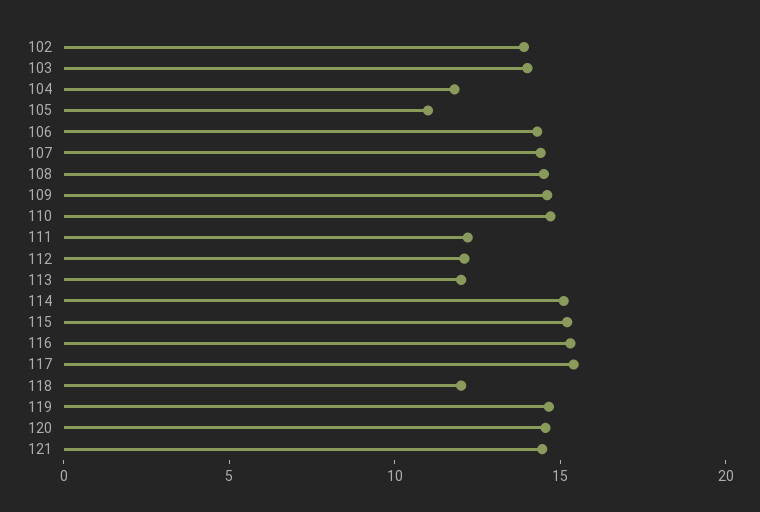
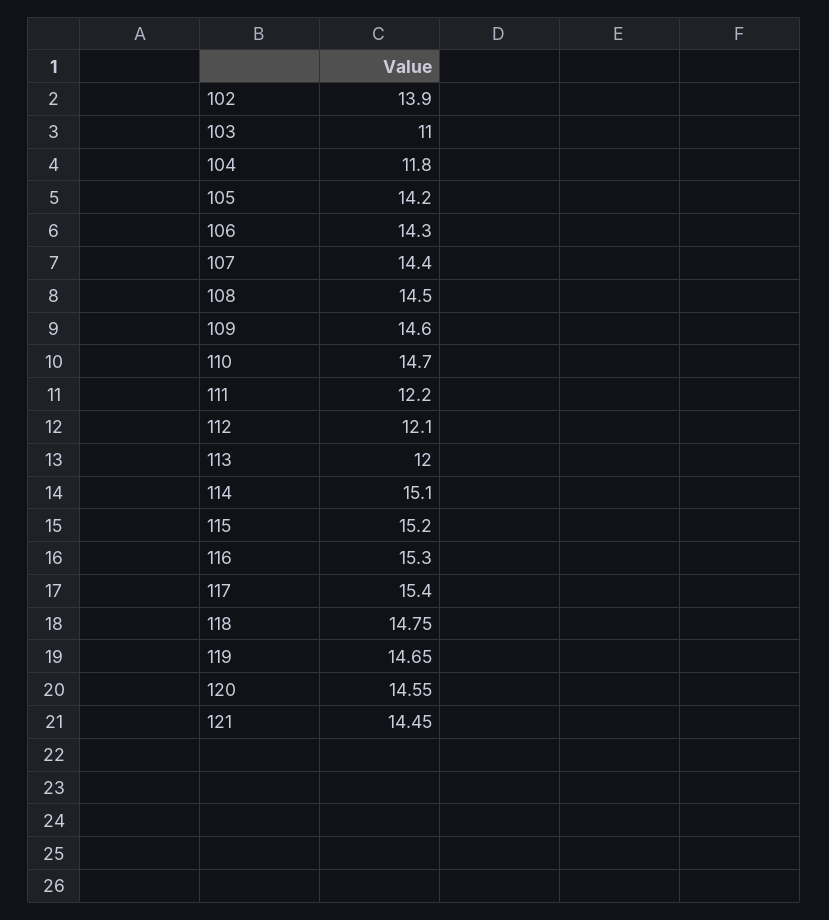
  {
    "102": 13.9,
-   "103": 14,
+   "103": 11,
    "104": 11.8,
-   "105": 11,
+   "105": 14.2,
    "106": 14.3,
    "107": 14.4,
    "108": 14.5,
    "109": 14.6,
    "110": 14.7,
    "111": 12.2,
    "112": 12.1,
    "113": 12,
    "114": 15.1,
    "115": 15.2,
    "116": 15.3,
    "117": 15.4,
-   "118": 12,
+   "118": 14.75,
    "119": 14.65,
    "120": 14.55,
    "121": 14.45
  }

